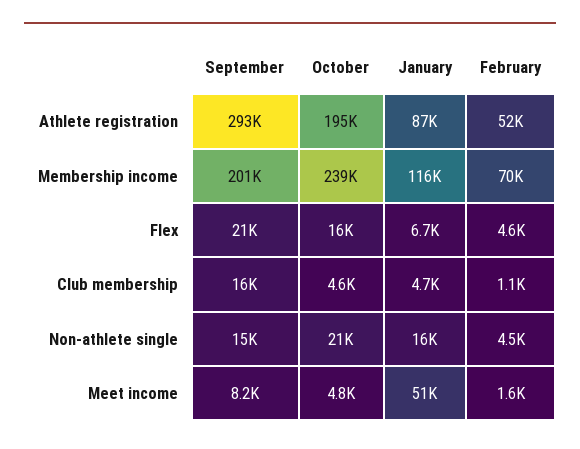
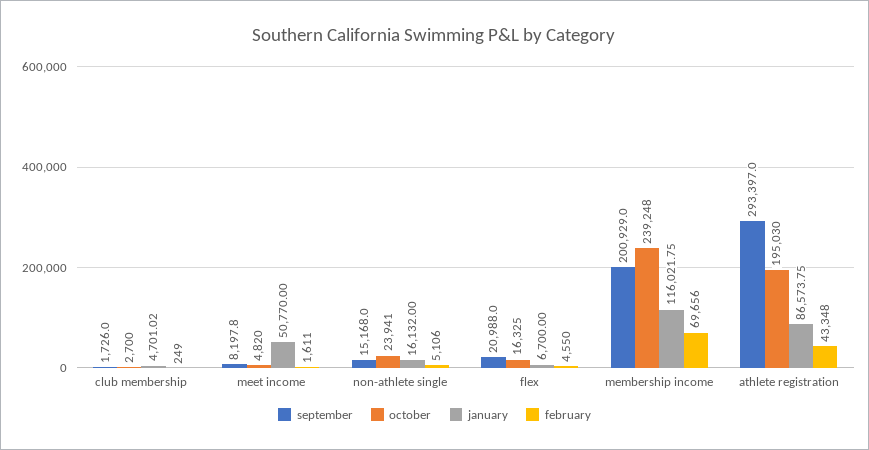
  {
    "September": {
      "Athlete registration": 293397,
      "Membership income": 200929,
      "Flex": 20988,
-     "Club membership": 16000,
+     "Club membership": 1726,
      "Non-athlete single": 15168,
      "Meet income": 8197.8
    },
    "October": {
      "Athlete registration": 195030,
      "Membership income": 239248,
      "Flex": 16325,
-     "Club membership": 4600,
+     "Club membership": 2700,
-     "Non-athlete single": 21000,
+     "Non-athlete single": 23941,
      "Meet income": 4820
    },
    "January": {
      "Athlete registration": 86573.75,
      "Membership income": 116021.75,
      "Flex": 6700,
      "Club membership": 4701.02,
      "Non-athlete single": 16132,
      "Meet income": 50770
    },
    "February": {
-     "Athlete registration": 52000,
+     "Athlete registration": 43348,
      "Membership income": 69656,
      "Flex": 4550,
-     "Club membership": 1100,
+     "Club membership": 249,
-     "Non-athlete single": 4500,
+     "Non-athlete single": 5106,
      "Meet income": 1611
    }
  }

